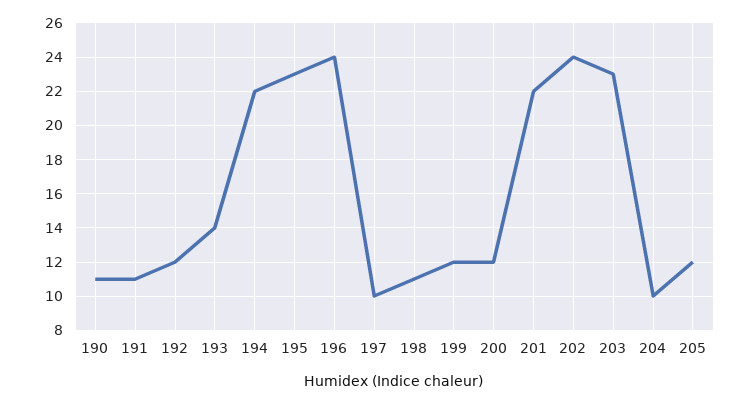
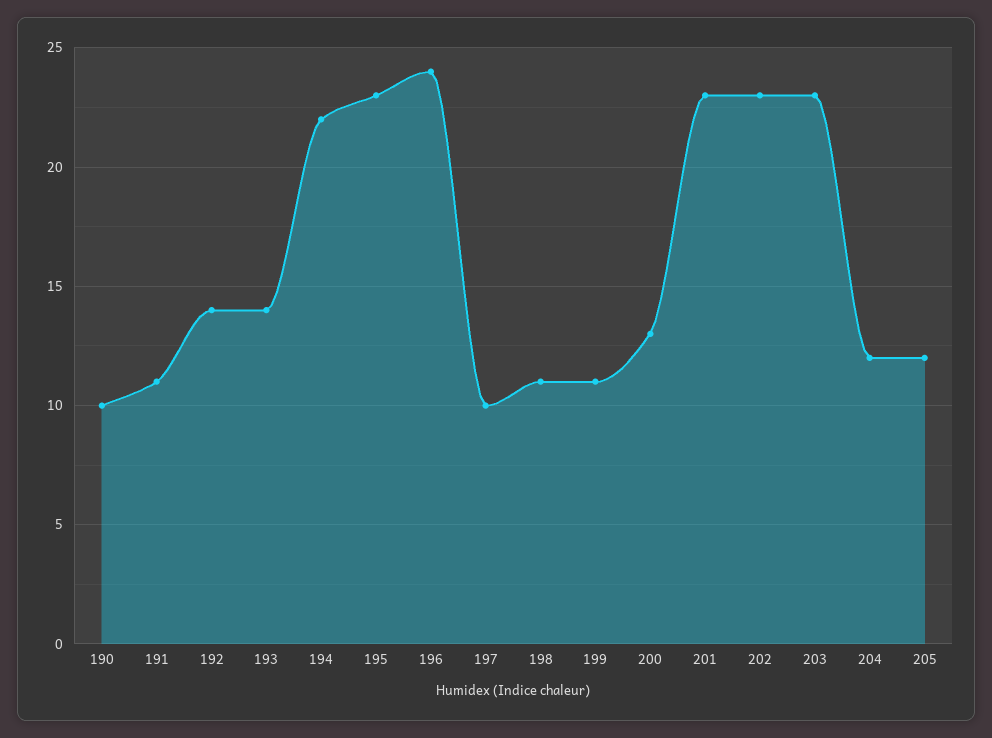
  {
-   "190": 11,
+   "190": 10,
    "191": 11,
-   "192": 12,
+   "192": 14,
    "193": 14,
    "194": 22,
    "195": 23,
    "196": 24,
    "197": 10,
    "198": 11,
-   "199": 12,
+   "199": 11,
-   "200": 12,
+   "200": 13,
-   "201": 22,
+   "201": 23,
-   "202": 24,
+   "202": 23,
    "203": 23,
-   "204": 10,
+   "204": 12,
    "205": 12
  }

